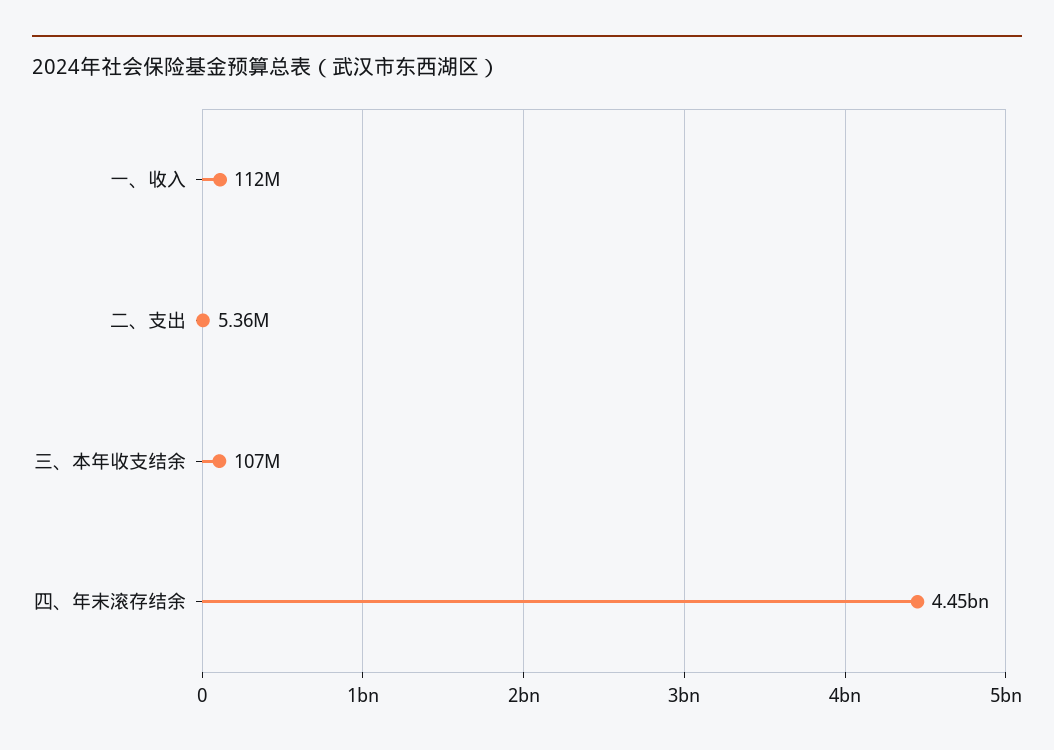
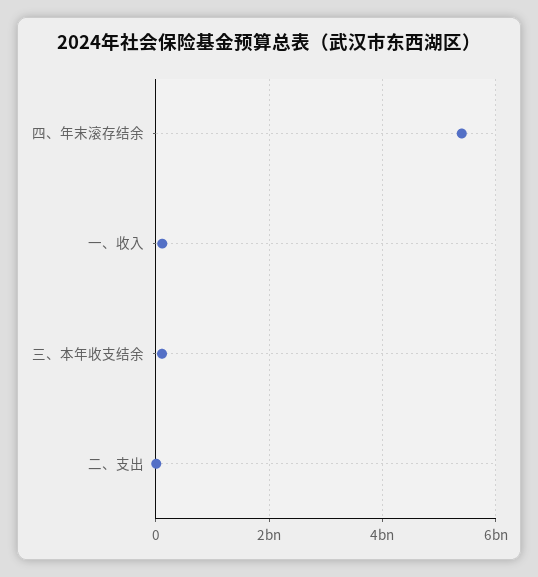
  {
    "一、收入": 112000000,
    "二、支出": 5360000,
    "三、本年收支结余": 107000000,
-   "四、年末滚存结余": 4450000000
+   "四、年末滚存结余": 5400000000
  }

